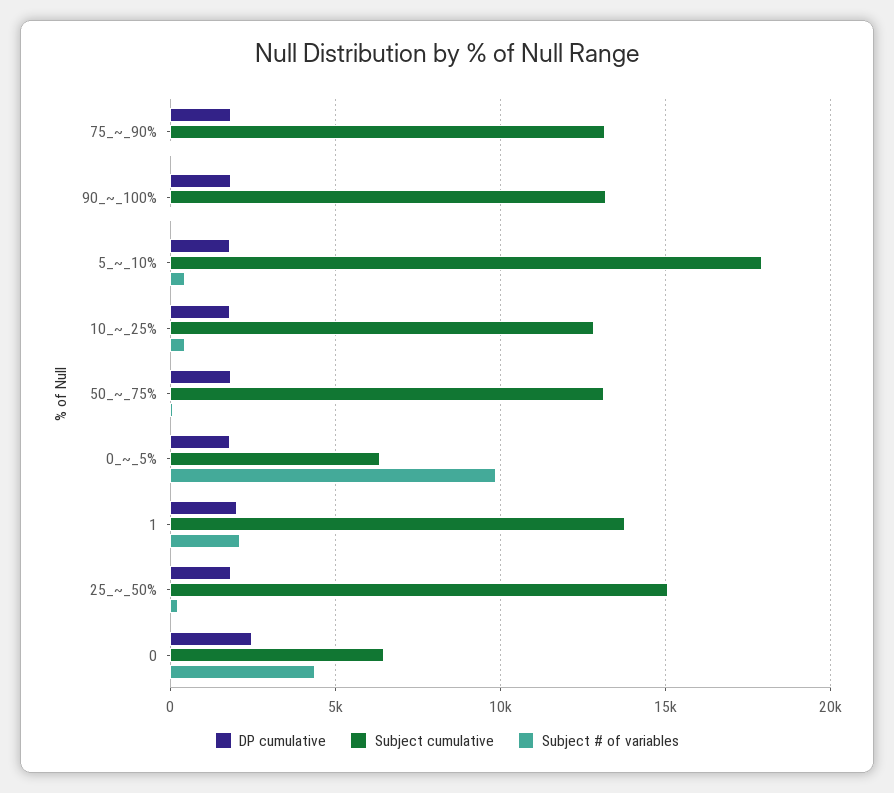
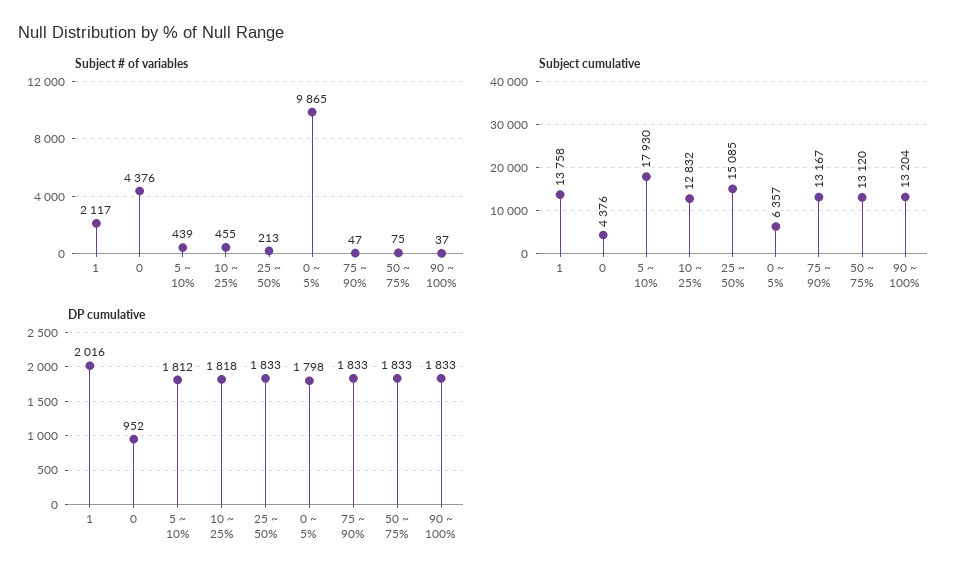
  {
    "DP cumulative": {
      "75_~_90%": 1833,
      "90_~_100%": 1833,
      "5_~_10%": 1812,
      "10_~_25%": 1818,
      "50_~_75%": 1833,
      "0_~_5%": 1798,
      "1": 2016,
      "25_~_50%": 1833,
-     "0": 2500
+     "0": 952
    },
    "Subject cumulative": {
      "75_~_90%": 13167,
      "90_~_100%": 13204,
      "5_~_10%": 17930,
      "10_~_25%": 12832,
      "50_~_75%": 13120,
      "0_~_5%": 6357,
      "1": 13758,
      "25_~_50%": 15085,
-     "0": 6500
+     "0": 4376
    },
    "Subject # of variables": {
      "75_~_90%": 47,
      "90_~_100%": 37,
      "5_~_10%": 439,
      "10_~_25%": 455,
      "50_~_75%": 75,
      "0_~_5%": 9865,
      "1": 2117,
      "25_~_50%": 213,
      "0": 4376
    }
  }

